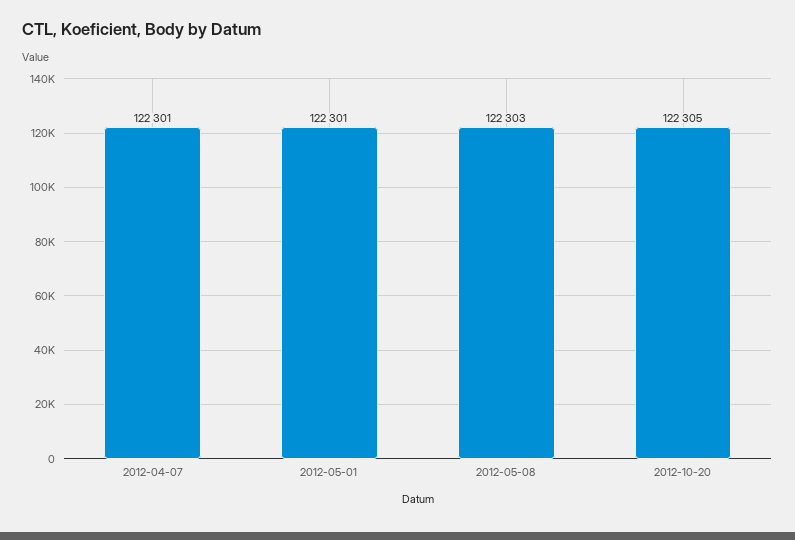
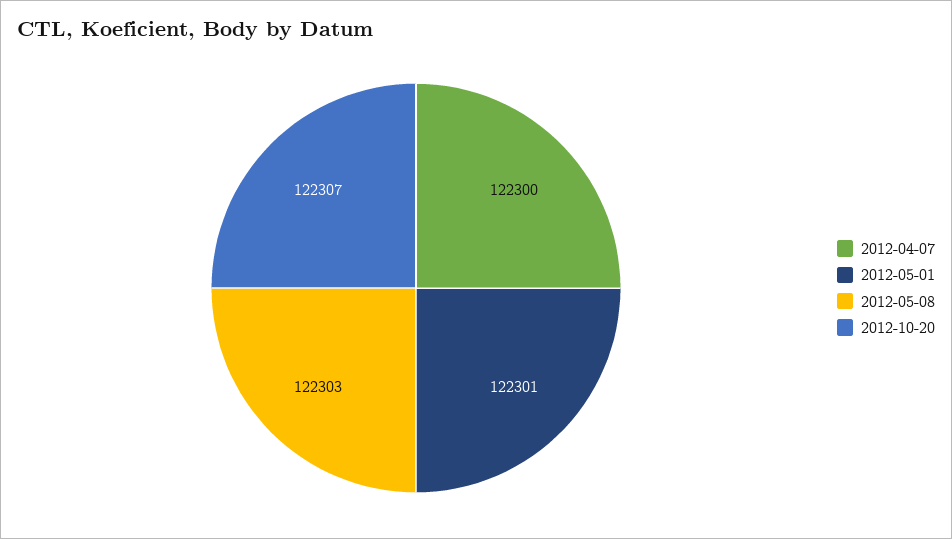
  {
-   "2012-04-07": 122301,
+   "2012-04-07": 122300,
    "2012-05-01": 122301,
    "2012-05-08": 122303,
-   "2012-10-20": 122305
+   "2012-10-20": 122307
  }

